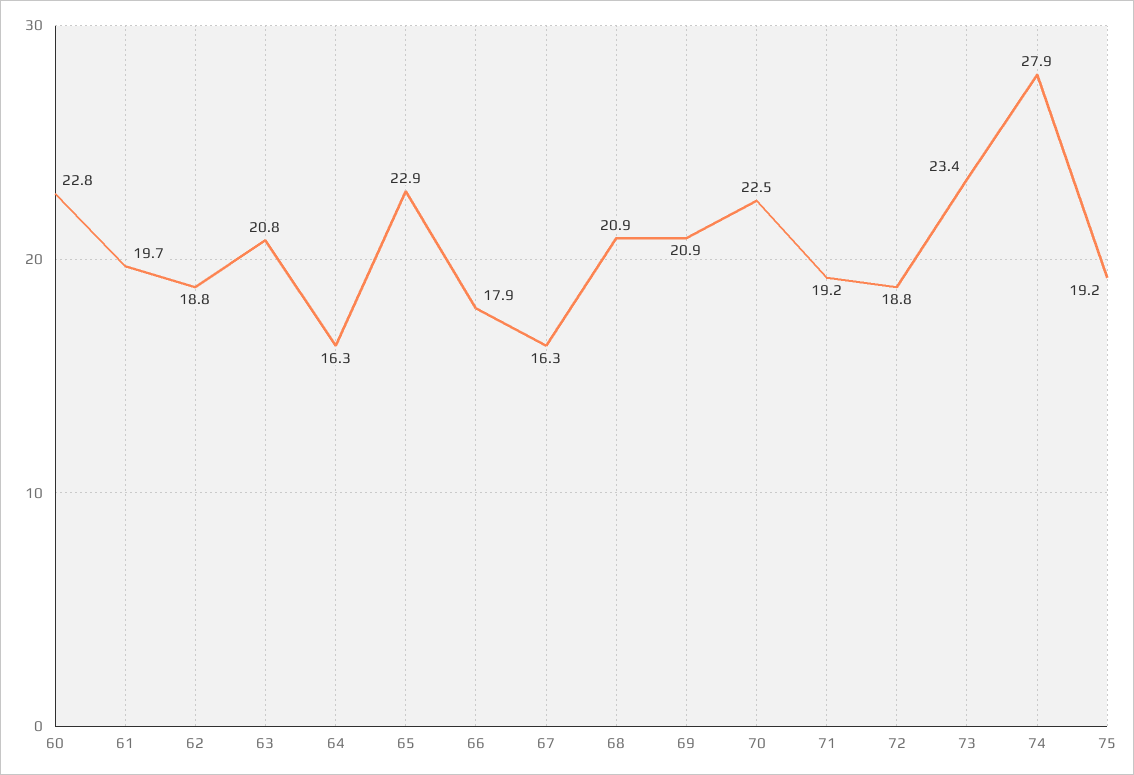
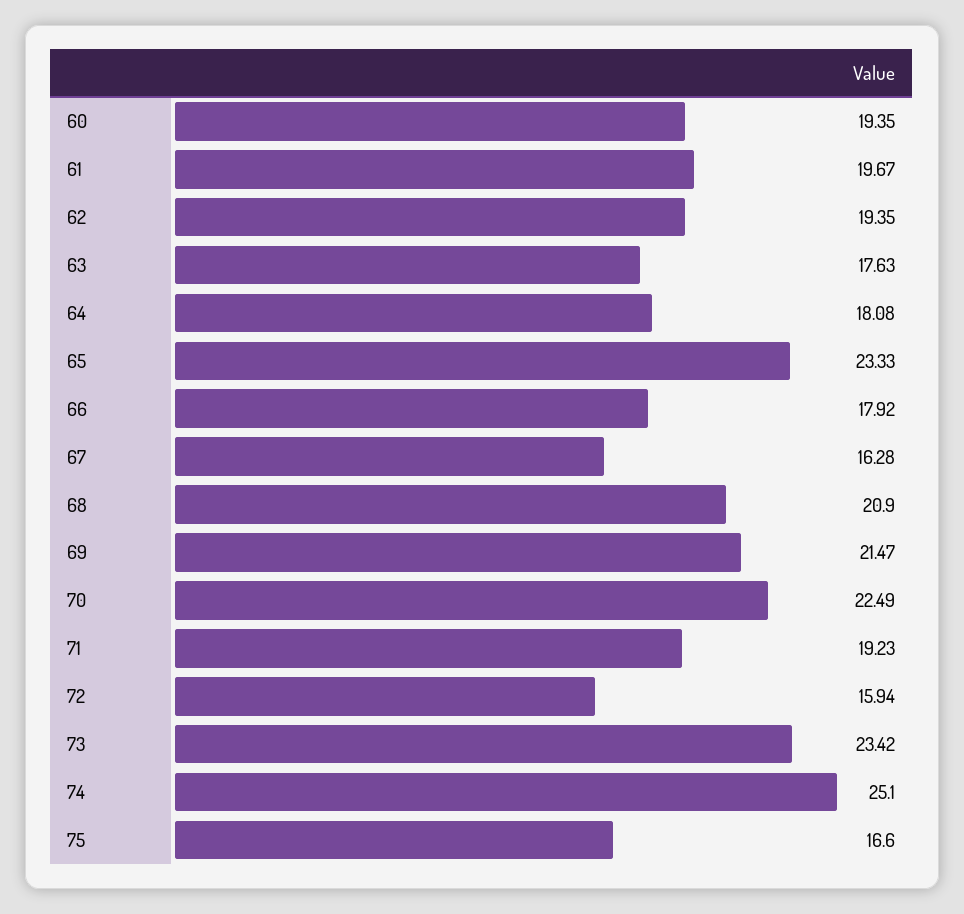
  {
-   "60": 22.8,
+   "60": 19.35,
    "61": 19.67,
-   "62": 18.8,
+   "62": 19.35,
-   "63": 20.8,
+   "63": 17.63,
-   "64": 16.3,
+   "64": 18.08,
-   "65": 22.9,
+   "65": 23.33,
    "66": 17.92,
    "67": 16.28,
    "68": 20.9,
-   "69": 20.9,
+   "69": 21.47,
    "70": 22.49,
    "71": 19.23,
-   "72": 18.8,
+   "72": 15.94,
    "73": 23.42,
-   "74": 27.9,
+   "74": 25.1,
-   "75": 19.2
+   "75": 16.6
  }

